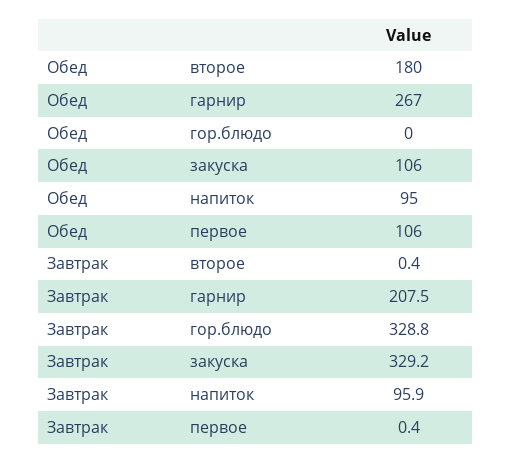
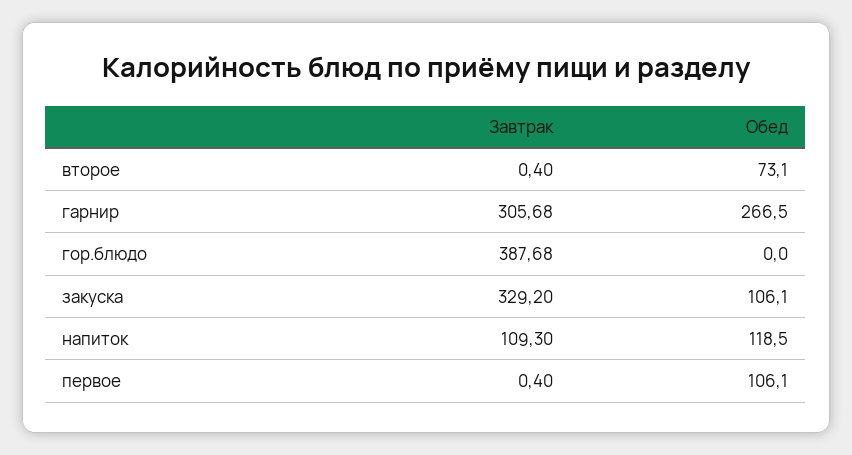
  {
    "Обед": {
-     "второе": 180,
+     "второе": 73.1,
      "гарнир": 266.5,
      "гор.блюдо": 0,
      "закуска": 106.1,
-     "напиток": 95,
+     "напиток": 118.5,
      "первое": 106.1
    },
    "Завтрак": {
      "второе": 0.4,
-     "гарнир": 207.5,
+     "гарнир": 305.68,
-     "гор.блюдо": 328.8,
+     "гор.блюдо": 387.68,
      "закуска": 329.2,
-     "напиток": 95.9,
+     "напиток": 109.3,
      "первое": 0.4
    }
  }

